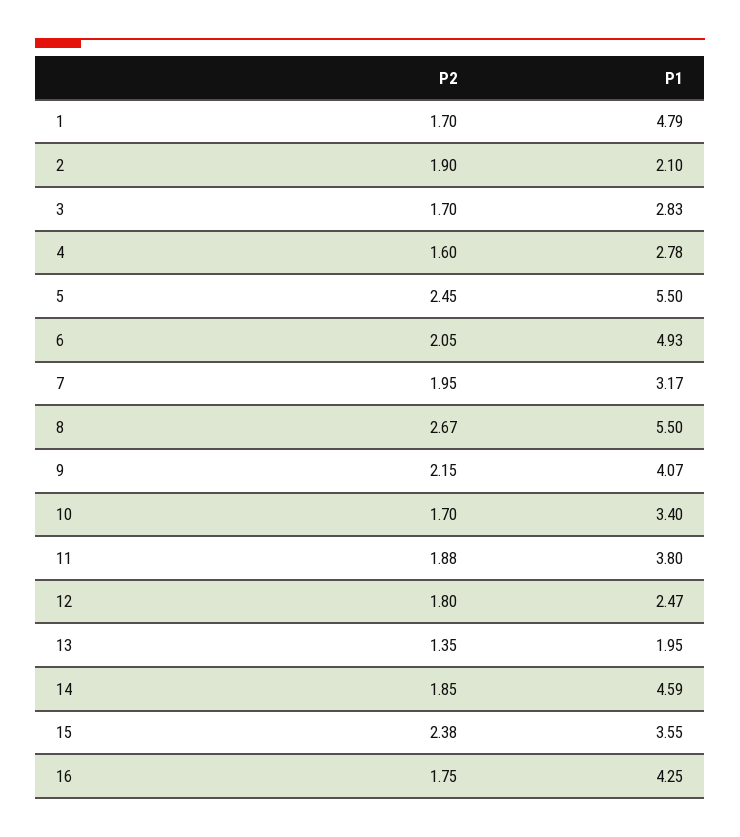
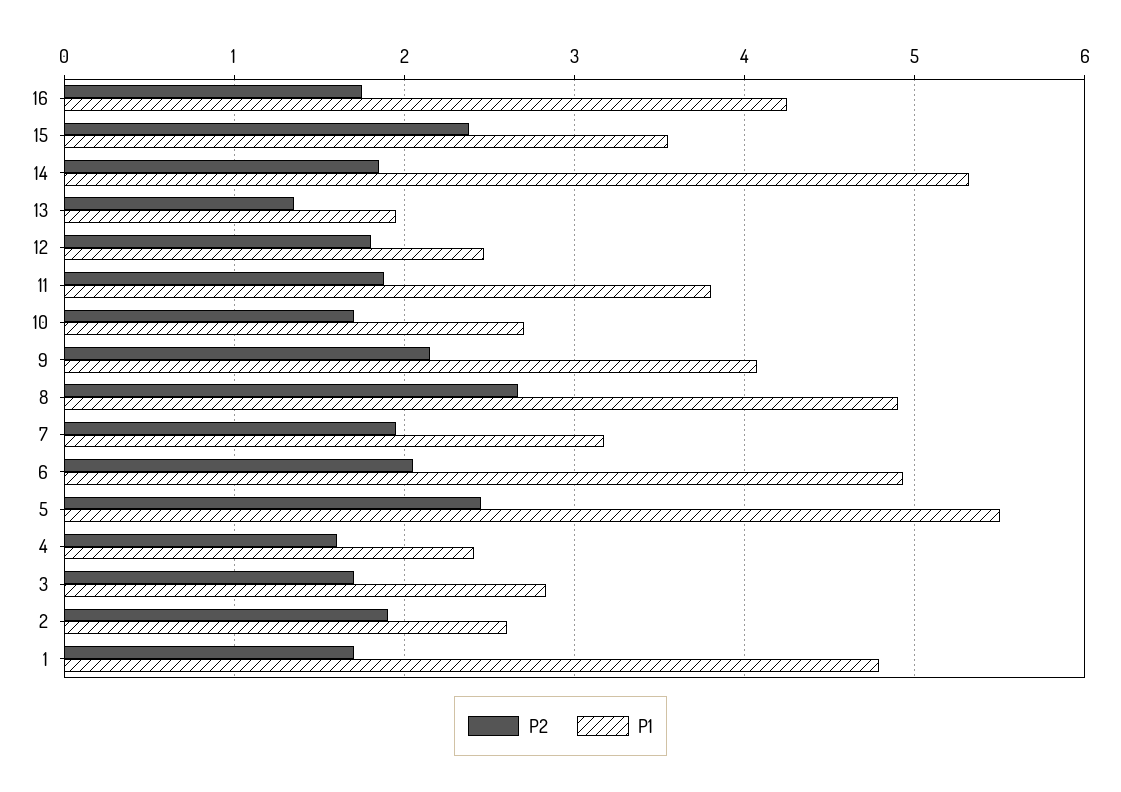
  {
    "P2": {
      "1": 1.7,
      "2": 1.9,
      "3": 1.7,
      "4": 1.6,
      "5": 2.45,
      "6": 2.05,
      "7": 1.95,
      "8": 2.67,
      "9": 2.15,
      "10": 1.7,
      "11": 1.88,
      "12": 1.8,
      "13": 1.35,
      "14": 1.85,
      "15": 2.38,
      "16": 1.75
    },
    "P1": {
      "1": 4.79,
-     "2": 2.1,
+     "2": 2.6,
      "3": 2.83,
-     "4": 2.78,
+     "4": 2.4,
      "5": 5.5,
      "6": 4.93,
      "7": 3.17,
-     "8": 5.5,
+     "8": 4.9,
      "9": 4.07,
-     "10": 3.4,
+     "10": 2.7,
      "11": 3.8,
      "12": 2.47,
      "13": 1.95,
-     "14": 4.59,
+     "14": 5.3,
      "15": 3.55,
      "16": 4.25
    }
  }

